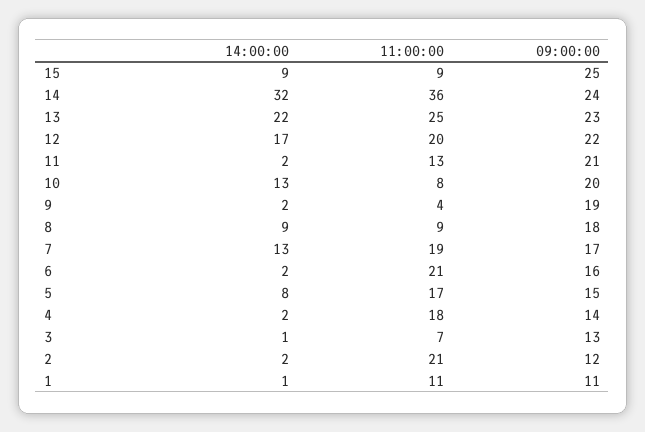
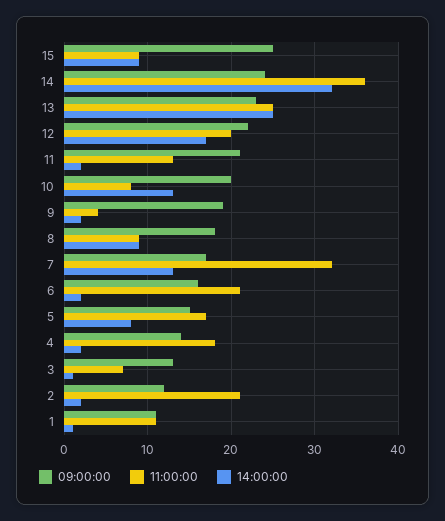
  {
    "14:00:00": {
      "15": 9,
      "14": 32,
-     "13": 22,
+     "13": 25,
      "12": 17,
      "11": 2,
      "10": 13,
      "9": 2,
      "8": 9,
      "7": 13,
      "6": 2,
      "5": 8,
      "4": 2,
      "3": 1,
      "2": 2,
      "1": 1
    },
    "11:00:00": {
      "15": 9,
      "14": 36,
      "13": 25,
      "12": 20,
      "11": 13,
      "10": 8,
      "9": 4,
      "8": 9,
-     "7": 19,
+     "7": 32,
      "6": 21,
      "5": 17,
      "4": 18,
      "3": 7,
      "2": 21,
      "1": 11
    },
    "09:00:00": {
      "15": 25,
      "14": 24,
      "13": 23,
      "12": 22,
      "11": 21,
      "10": 20,
      "9": 19,
      "8": 18,
      "7": 17,
      "6": 16,
      "5": 15,
      "4": 14,
      "3": 13,
      "2": 12,
      "1": 11
    }
  }

